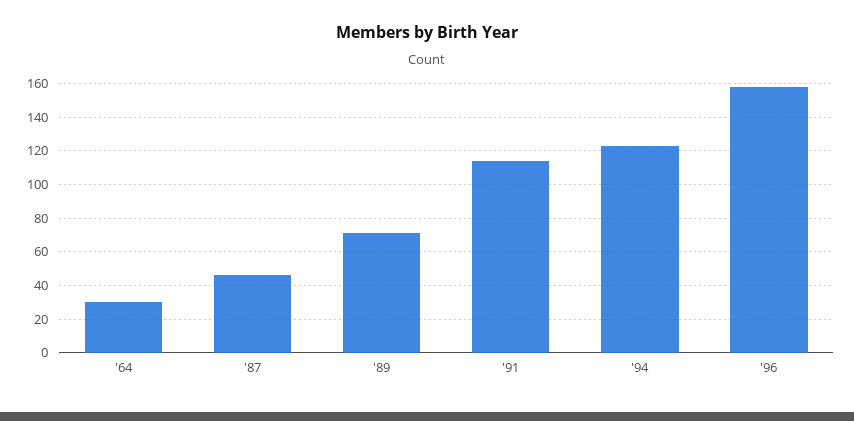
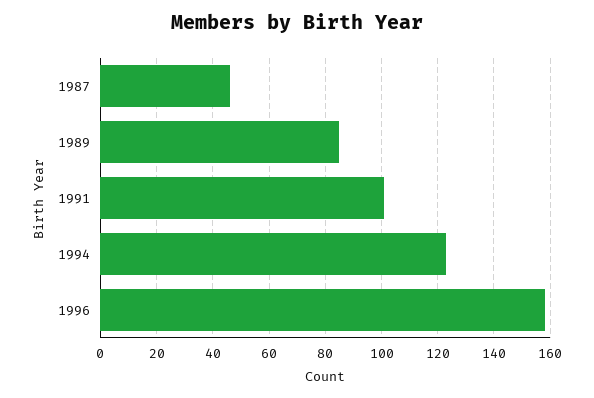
  {
-   "'64": 30,
    "'87": 45,
-   "'89": 70,
+   "'89": 85,
-   "'91": 115,
+   "'91": 100,
    "'94": 125,
    "'96": 160
  }

